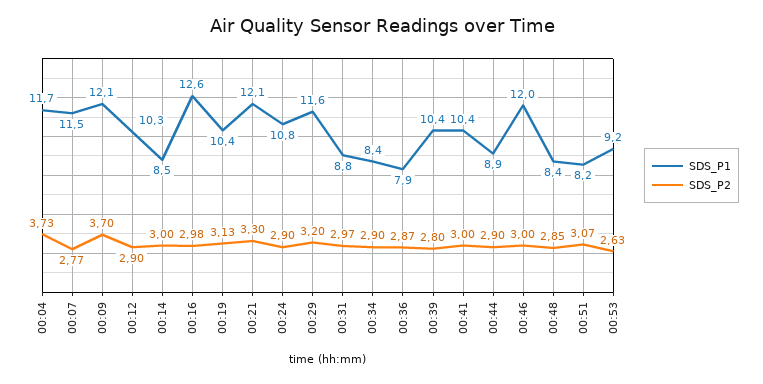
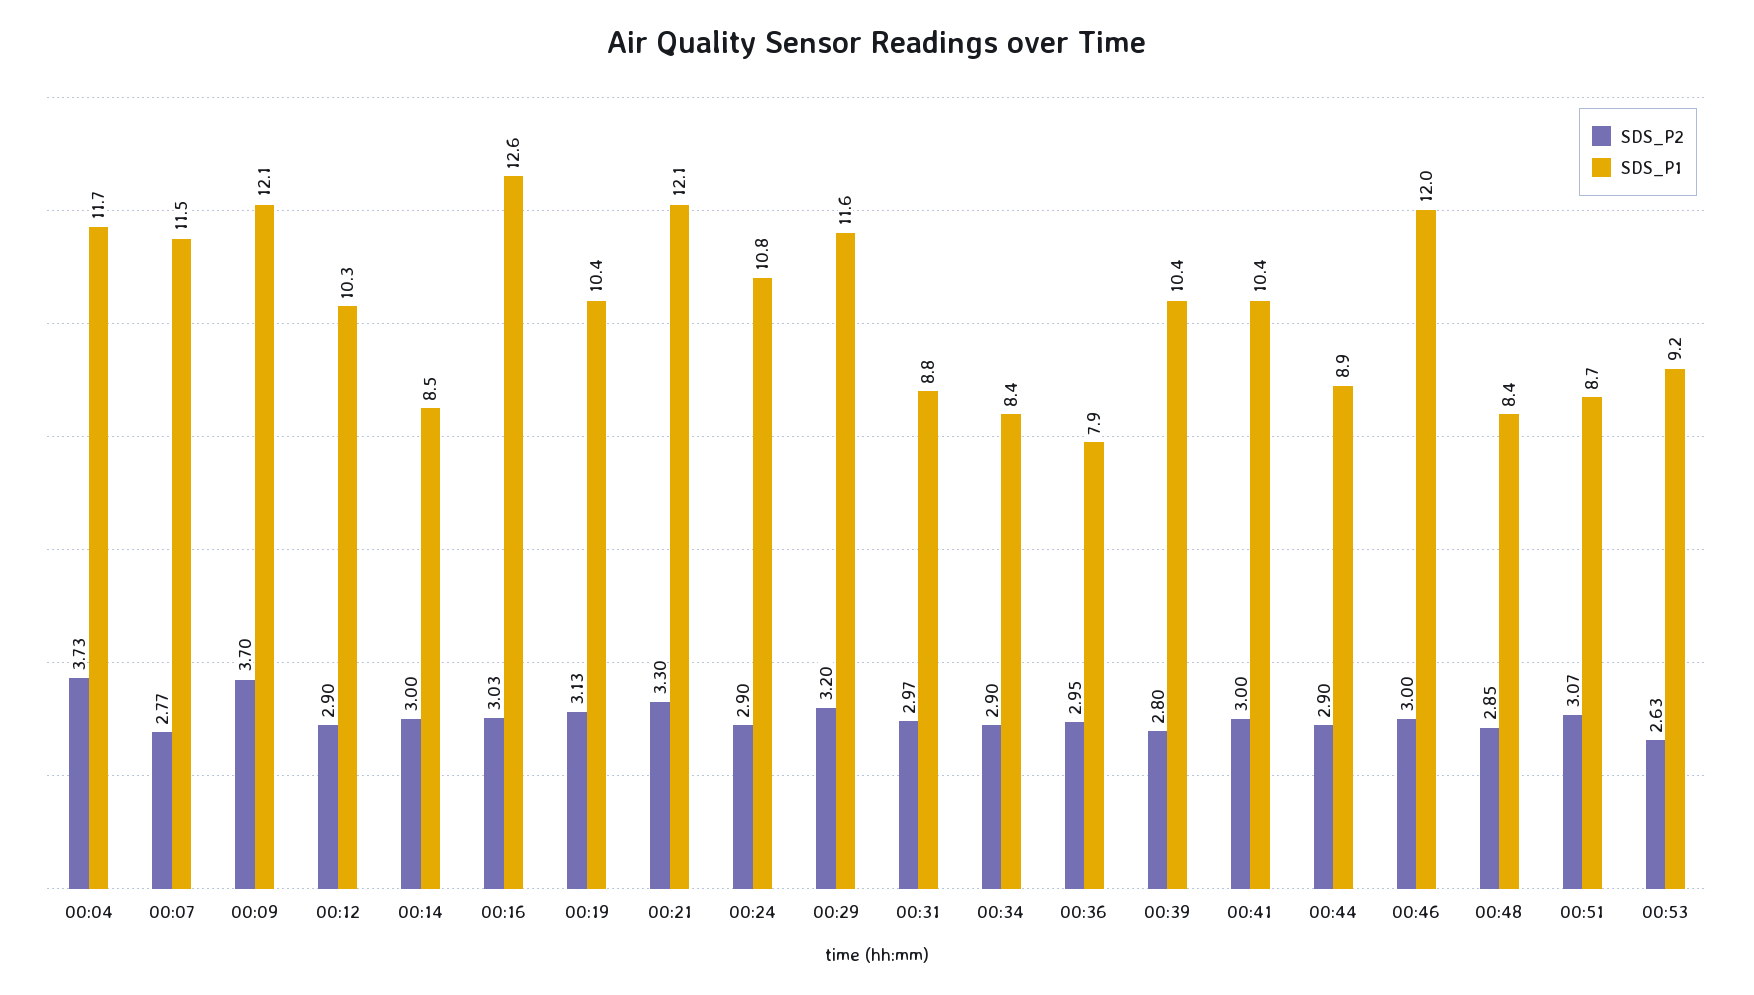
  {
    "SDS_P1": {
      "00:04": 11.7,
      "00:07": 11.5,
      "00:09": 12.1,
      "00:12": 10.3,
      "00:14": 8.5,
      "00:16": 12.6,
      "00:19": 10.4,
      "00:21": 12.1,
      "00:24": 10.8,
      "00:29": 11.6,
      "00:31": 8.8,
      "00:34": 8.4,
      "00:36": 7.9,
      "00:39": 10.4,
      "00:41": 10.4,
      "00:44": 8.9,
      "00:46": 12,
      "00:48": 8.4,
-     "00:51": 8.2,
+     "00:51": 8.7,
      "00:53": 9.2
    },
    "SDS_P2": {
      "00:04": 3.73,
      "00:07": 2.77,
      "00:09": 3.7,
      "00:12": 2.9,
      "00:14": 3,
-     "00:16": 2.98,
+     "00:16": 3.03,
      "00:19": 3.13,
      "00:21": 3.3,
      "00:24": 2.9,
      "00:29": 3.2,
      "00:31": 2.97,
      "00:34": 2.9,
-     "00:36": 2.87,
+     "00:36": 2.95,
      "00:39": 2.8,
      "00:41": 3,
      "00:44": 2.9,
      "00:46": 3,
      "00:48": 2.85,
      "00:51": 3.07,
      "00:53": 2.63
    }
  }

